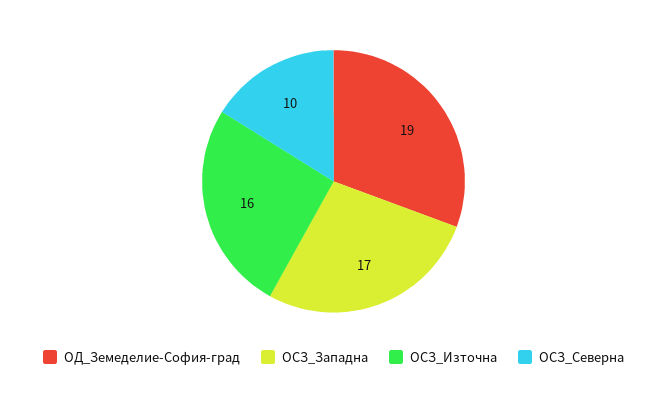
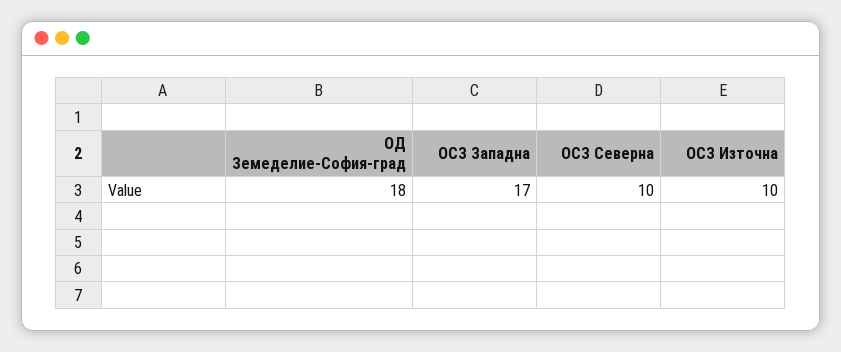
  {
-   "ОД_Земеделие-София-град": 19,
+   "ОД_Земеделие-София-град": 18,
    "ОСЗ_Западна": 17,
-   "ОСЗ_Източна": 16,
+   "ОСЗ_Източна": 10,
    "ОСЗ_Северна": 10
  }

